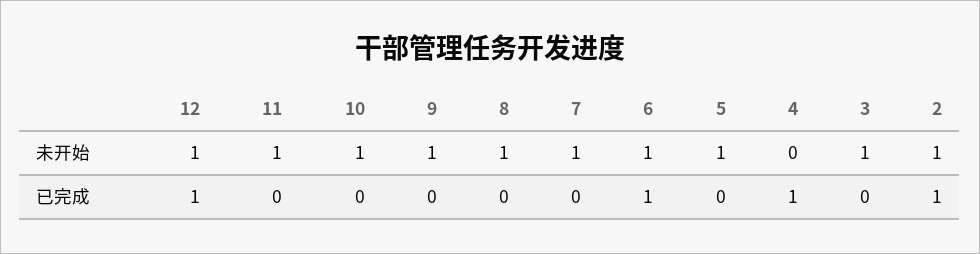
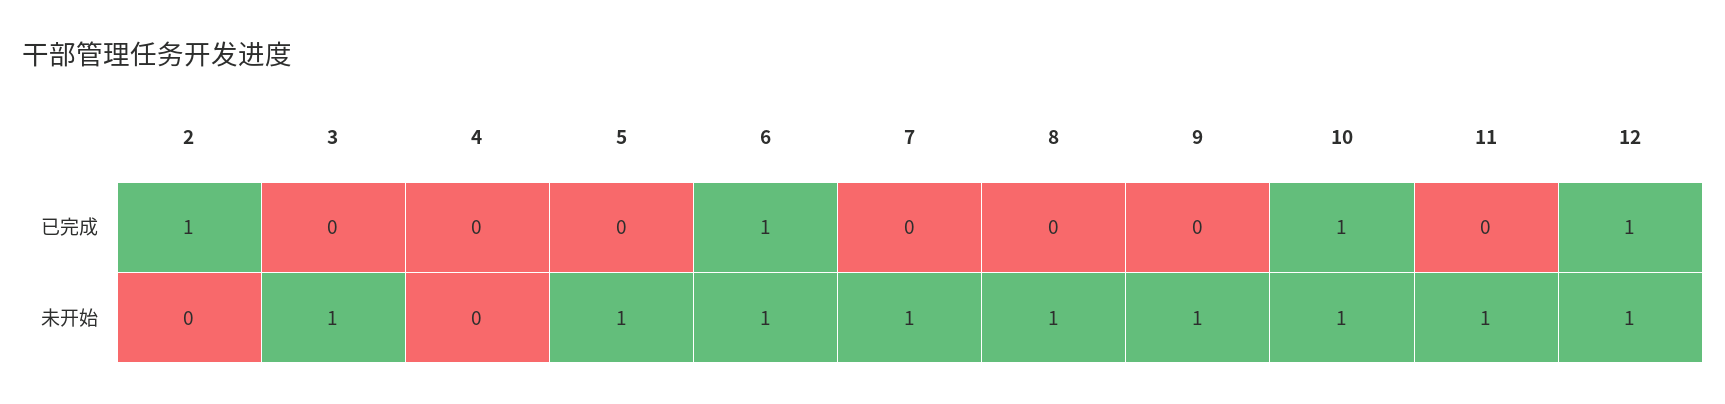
  {
    "12": {
      "未开始": 1,
      "已完成": 1
    },
    "11": {
      "未开始": 1,
      "已完成": 0
    },
    "10": {
      "未开始": 1,
-     "已完成": 0
+     "已完成": 1
    },
    "9": {
      "未开始": 1,
      "已完成": 0
    },
    "8": {
      "未开始": 1,
      "已完成": 0
    },
    "7": {
      "未开始": 1,
      "已完成": 0
    },
    "6": {
      "未开始": 1,
      "已完成": 1
    },
    "5": {
      "未开始": 1,
      "已完成": 0
    },
    "4": {
      "未开始": 0,
-     "已完成": 1
+     "已完成": 0
    },
    "3": {
      "未开始": 1,
      "已完成": 0
    },
    "2": {
-     "未开始": 1,
+     "未开始": 0,
      "已完成": 1
    }
  }

